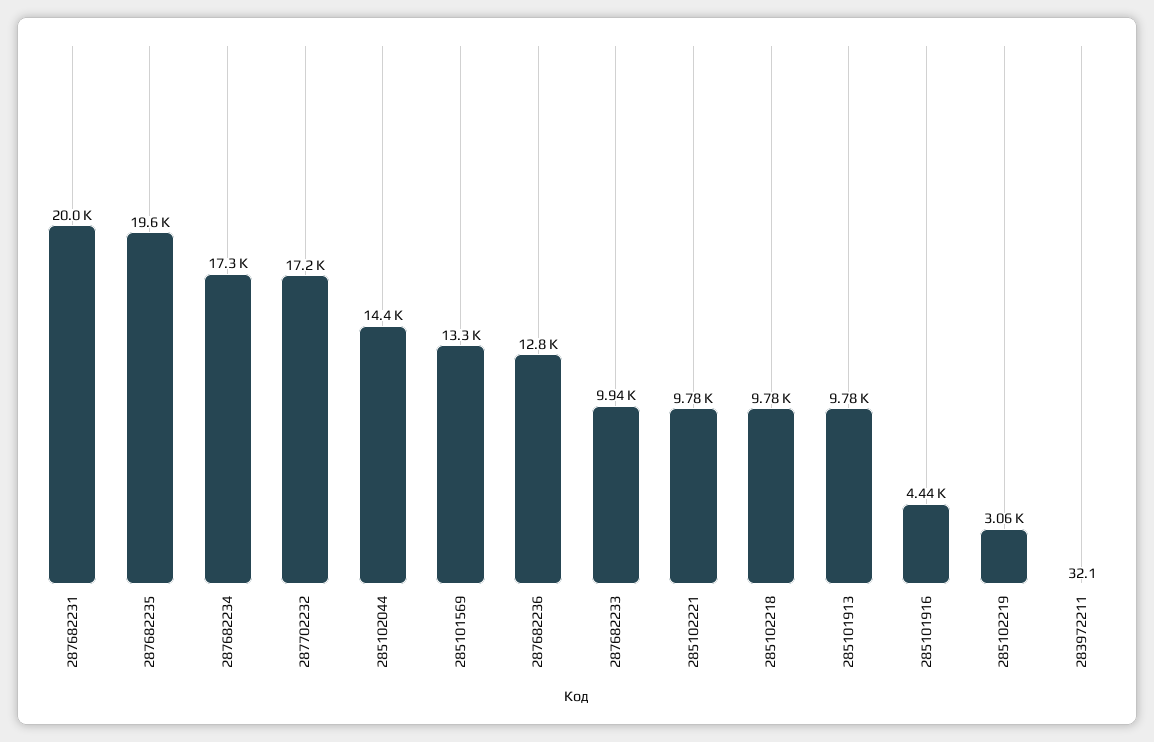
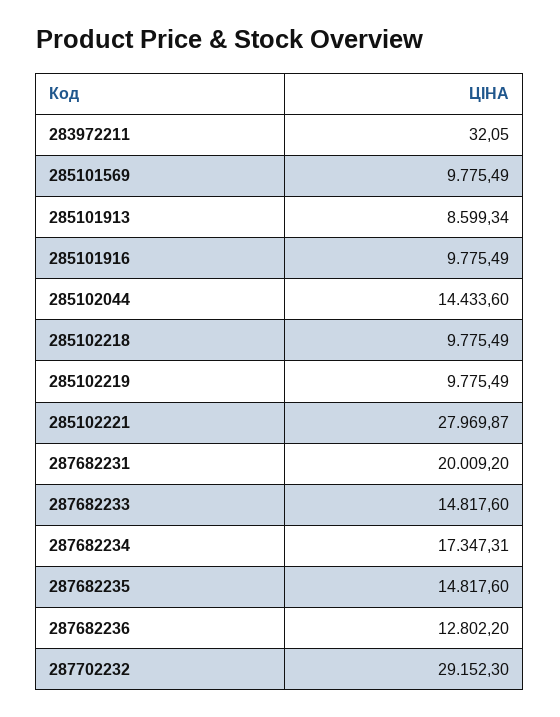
  {
    "287682231": 20009.2,
-   "287682235": 19600,
+   "287682235": 14817.6,
    "287682234": 17347.31,
-   "287702232": 17200,
+   "287702232": 29152.3,
    "285102044": 14433.6,
-   "285101569": 13300,
+   "285101569": 9775.49,
    "287682236": 12802.2,
-   "287682233": 9940,
+   "287682233": 14817.6,
-   "285102221": 9780,
+   "285102221": 27969.87,
    "285102218": 9775.49,
-   "285101913": 9780,
+   "285101913": 8599.34,
-   "285101916": 4440,
+   "285101916": 9775.49,
-   "285102219": 3060,
+   "285102219": 9775.49,
    "283972211": 32.05
  }

